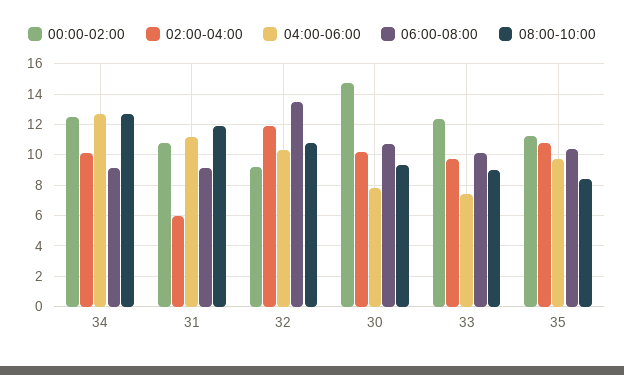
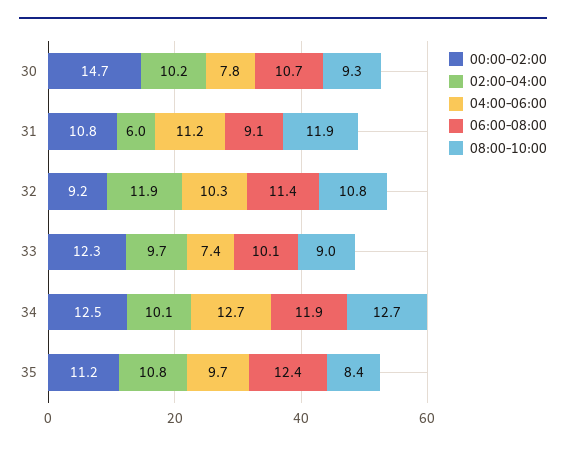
  {
    "00:00-02:00": {
      "34": 12.5,
      "31": 10.8,
      "32": 9.2,
      "30": 14.7,
      "33": 12.3,
      "35": 11.2
    },
    "02:00-04:00": {
      "34": 10.1,
      "31": 6,
      "32": 11.9,
      "30": 10.2,
      "33": 9.7,
      "35": 10.8
    },
    "04:00-06:00": {
      "34": 12.7,
      "31": 11.2,
      "32": 10.3,
      "30": 7.8,
      "33": 7.4,
      "35": 9.7
    },
    "06:00-08:00": {
-     "34": 9,
+     "34": 11.9,
      "31": 9.1,
-     "32": 13.5,
+     "32": 11.4,
      "30": 10.7,
      "33": 10.1,
-     "35": 10.5
+     "35": 12.4
    },
    "08:00-10:00": {
      "34": 12.7,
      "31": 11.9,
      "32": 10.8,
      "30": 9.3,
      "33": 9,
      "35": 8.4
    }
  }

